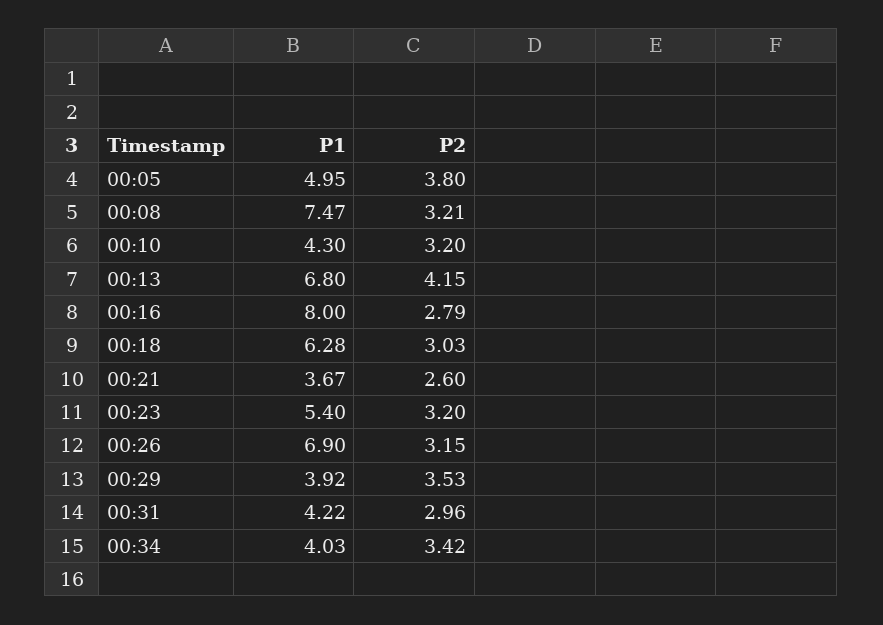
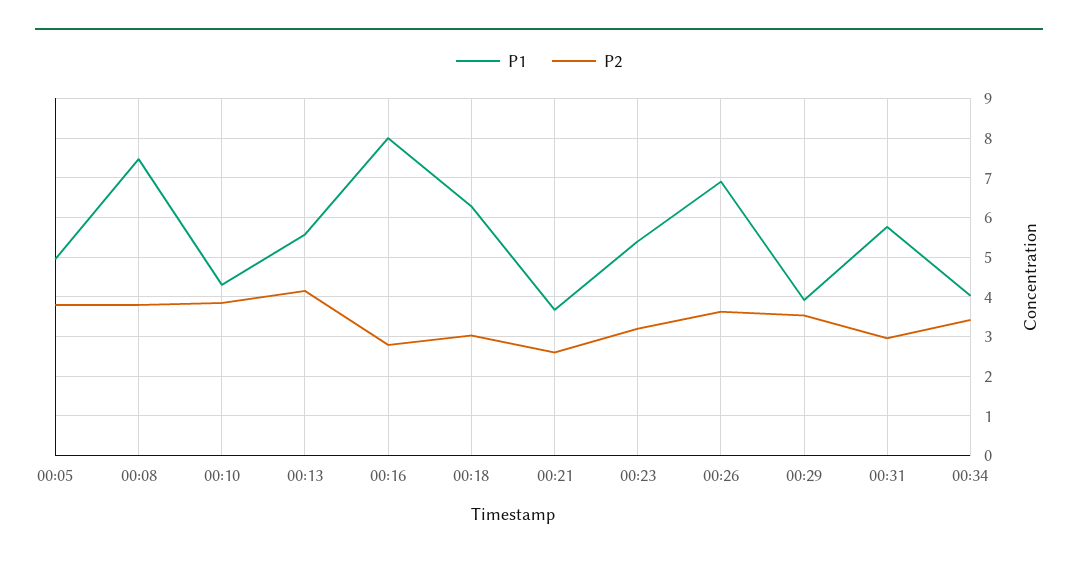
  {
    "P1": {
      "00:05": 4.95,
      "00:08": 7.47,
      "00:10": 4.3,
-     "00:13": 6.8,
+     "00:13": 5.6,
      "00:16": 8,
      "00:18": 6.28,
      "00:21": 3.67,
      "00:23": 5.4,
      "00:26": 6.9,
      "00:29": 3.92,
-     "00:31": 4.22,
+     "00:31": 5.8,
      "00:34": 4.03
    },
    "P2": {
      "00:05": 3.8,
-     "00:08": 3.21,
+     "00:08": 3.8,
-     "00:10": 3.2,
+     "00:10": 3.8,
      "00:13": 4.15,
      "00:16": 2.79,
      "00:18": 3.03,
      "00:21": 2.6,
      "00:23": 3.2,
-     "00:26": 3.15,
+     "00:26": 3.6,
      "00:29": 3.53,
      "00:31": 2.96,
      "00:34": 3.42
    }
  }

